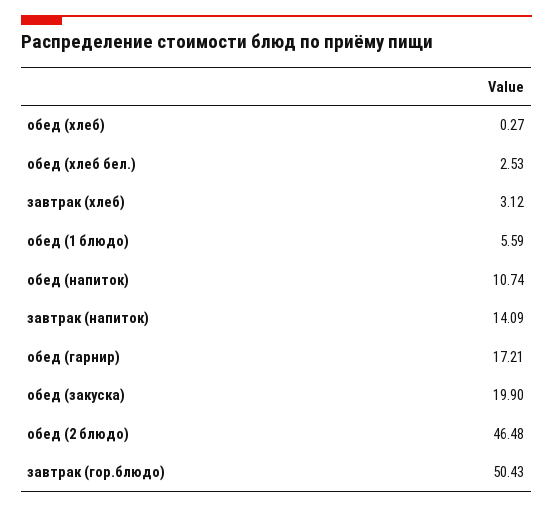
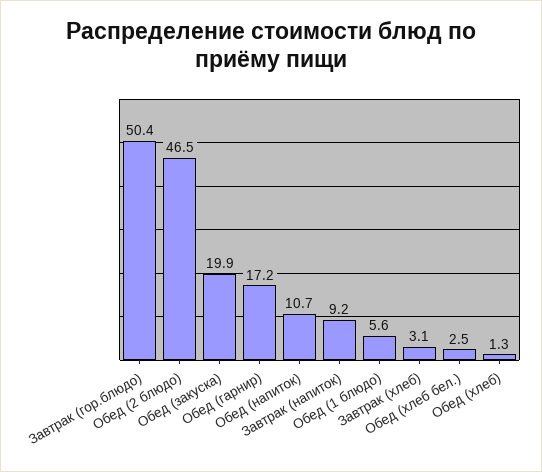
  {
-   "обед (хлеб)": 0.27,
+   "обед (хлеб)": 1.3,
    "обед (хлеб бел.)": 2.53,
    "завтрак (хлеб)": 3.12,
    "обед (1 блюдо)": 5.59,
    "обед (напиток)": 10.74,
-   "завтрак (напиток)": 14.09,
+   "завтрак (напиток)": 9.2,
    "обед (гарнир)": 17.21,
    "обед (закуска)": 19.9,
    "обед (2 блюдо)": 46.48,
    "завтрак (гор.блюдо)": 50.43
  }

